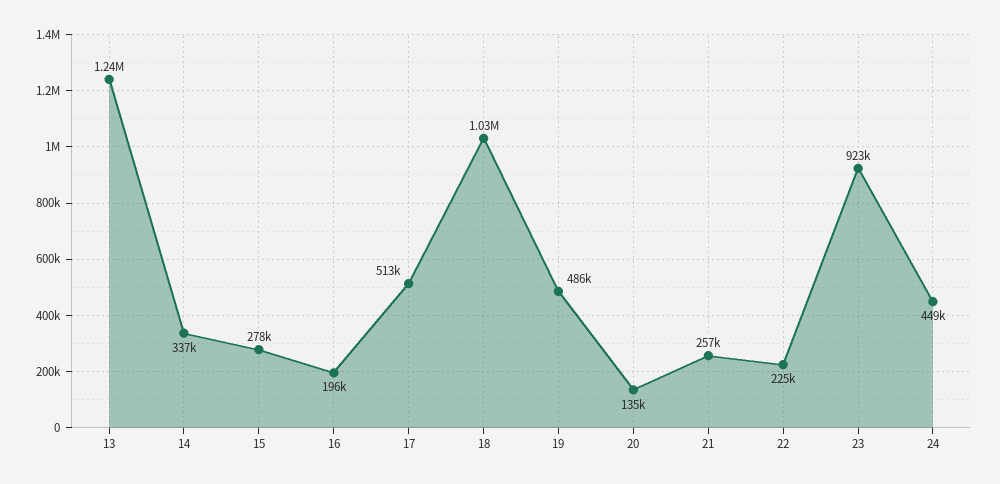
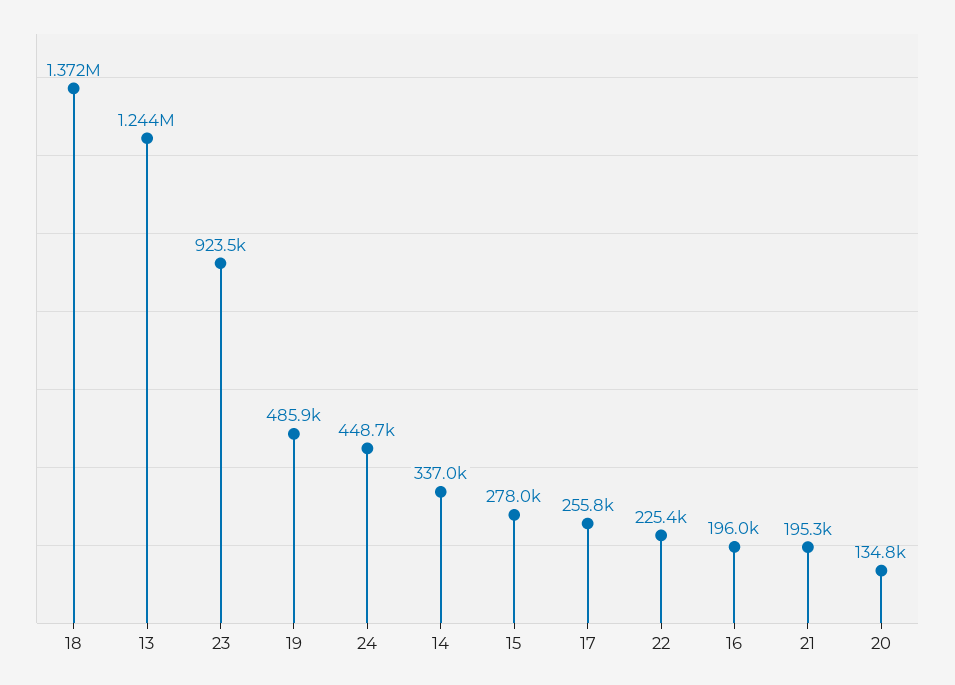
  {
    "13": 1244000,
    "14": 337000,
    "15": 278000,
    "16": 196000,
-   "17": 513000,
+   "17": 255800,
-   "18": 1030000,
+   "18": 1372000,
    "19": 485900,
    "20": 134800,
-   "21": 257000,
+   "21": 195300,
    "22": 225400,
    "23": 923500,
    "24": 448700
  }

